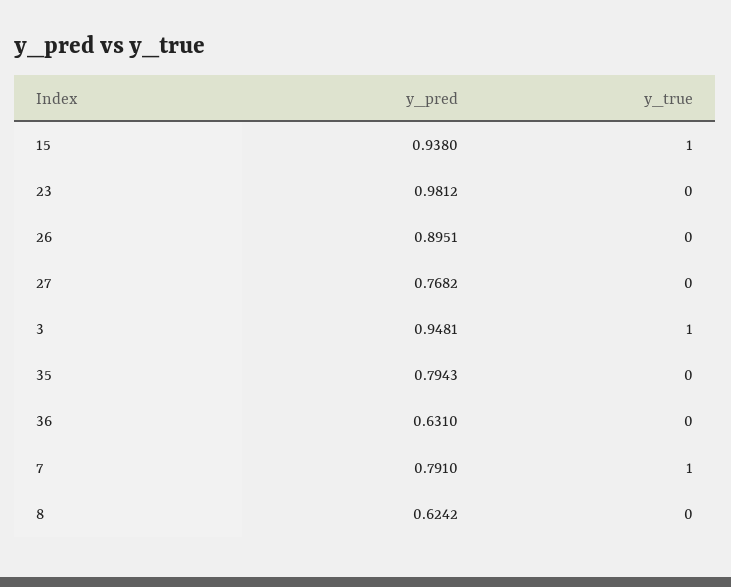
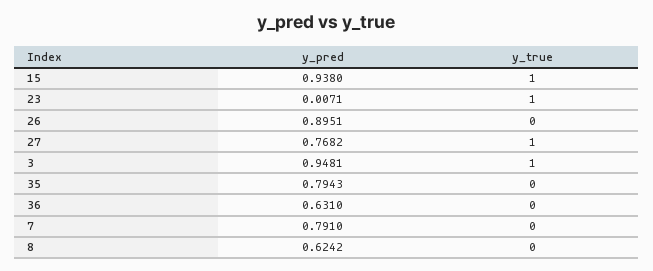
  {
    "y_pred": {
      "15": 0.938,
-     "23": 0.9812,
+     "23": 0.0071,
      "26": 0.8951,
      "27": 0.7682,
      "3": 0.9481,
      "35": 0.7943,
      "36": 0.631,
      "7": 0.791,
      "8": 0.6242
    },
    "y_true": {
      "15": 1,
-     "23": 0,
+     "23": 1,
      "26": 0,
-     "27": 0,
+     "27": 1,
      "3": 1,
      "35": 0,
      "36": 0,
-     "7": 1,
+     "7": 0,
      "8": 0
    }
  }

